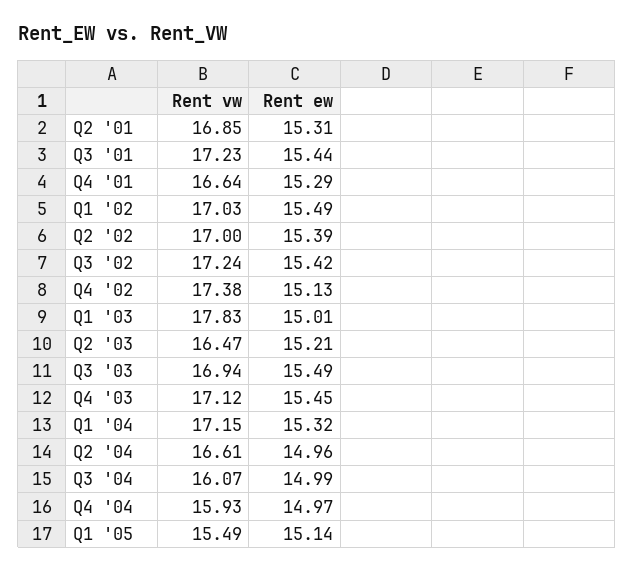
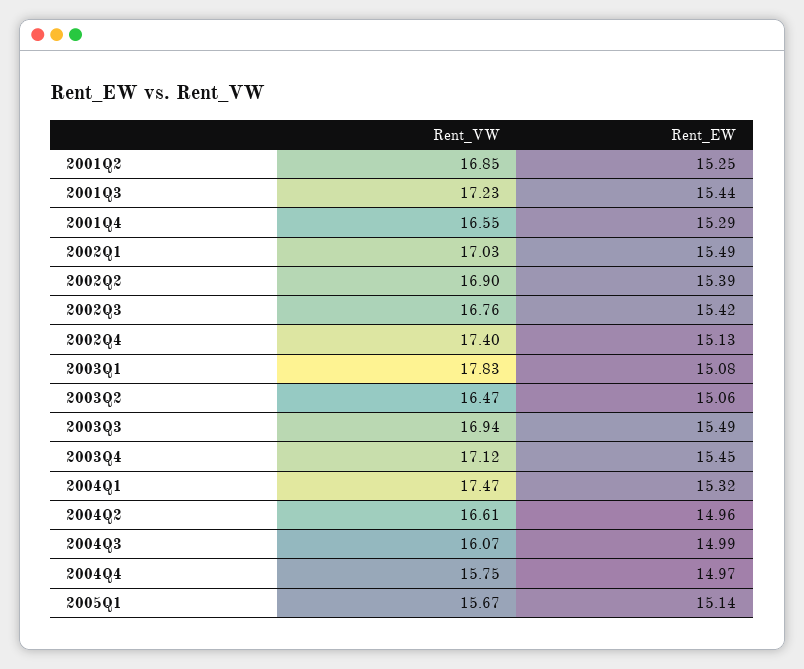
  {
    "Rent vw": {
      "Q2 '01": 16.85,
      "Q3 '01": 17.23,
-     "Q4 '01": 16.64,
+     "Q4 '01": 16.55,
      "Q1 '02": 17.03,
-     "Q2 '02": 17,
+     "Q2 '02": 16.9,
-     "Q3 '02": 17.24,
+     "Q3 '02": 16.76,
-     "Q4 '02": 17.38,
+     "Q4 '02": 17.4,
      "Q1 '03": 17.83,
      "Q2 '03": 16.47,
      "Q3 '03": 16.94,
      "Q4 '03": 17.12,
-     "Q1 '04": 17.15,
+     "Q1 '04": 17.47,
      "Q2 '04": 16.61,
      "Q3 '04": 16.07,
-     "Q4 '04": 15.93,
+     "Q4 '04": 15.75,
-     "Q1 '05": 15.49
+     "Q1 '05": 15.67
    },
    "Rent ew": {
-     "Q2 '01": 15.31,
+     "Q2 '01": 15.25,
      "Q3 '01": 15.44,
      "Q4 '01": 15.29,
      "Q1 '02": 15.49,
      "Q2 '02": 15.39,
      "Q3 '02": 15.42,
      "Q4 '02": 15.13,
-     "Q1 '03": 15.01,
+     "Q1 '03": 15.08,
-     "Q2 '03": 15.21,
+     "Q2 '03": 15.06,
      "Q3 '03": 15.49,
      "Q4 '03": 15.45,
      "Q1 '04": 15.32,
      "Q2 '04": 14.96,
      "Q3 '04": 14.99,
      "Q4 '04": 14.97,
      "Q1 '05": 15.14
    }
  }

